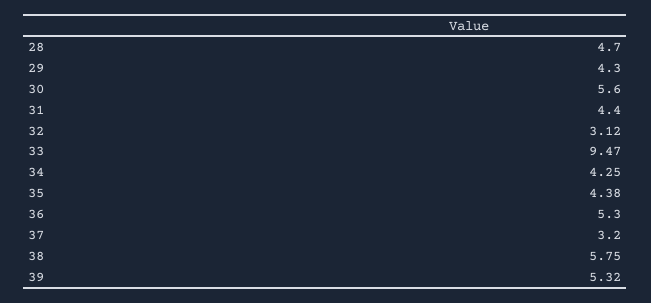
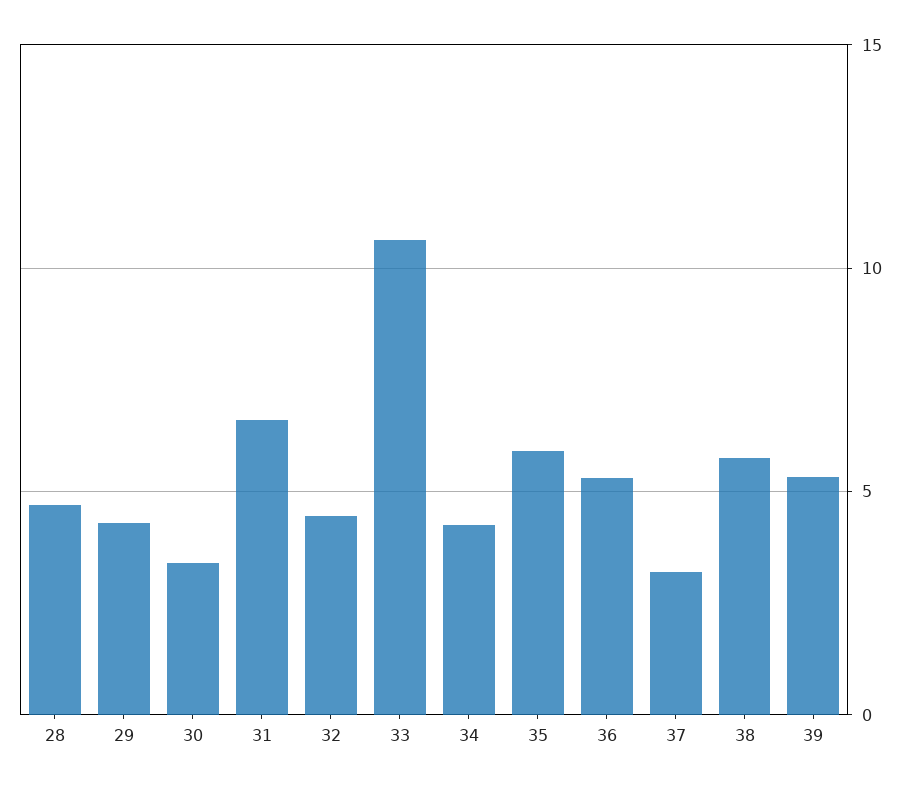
  {
    "28": 4.7,
    "29": 4.3,
-   "30": 5.6,
+   "30": 3.5,
-   "31": 4.4,
+   "31": 6.5,
-   "32": 3.12,
+   "32": 4.5,
-   "33": 9.47,
+   "33": 10.5,
    "34": 4.25,
-   "35": 4.38,
+   "35": 6,
    "36": 5.3,
    "37": 3.2,
    "38": 5.75,
    "39": 5.32
  }

